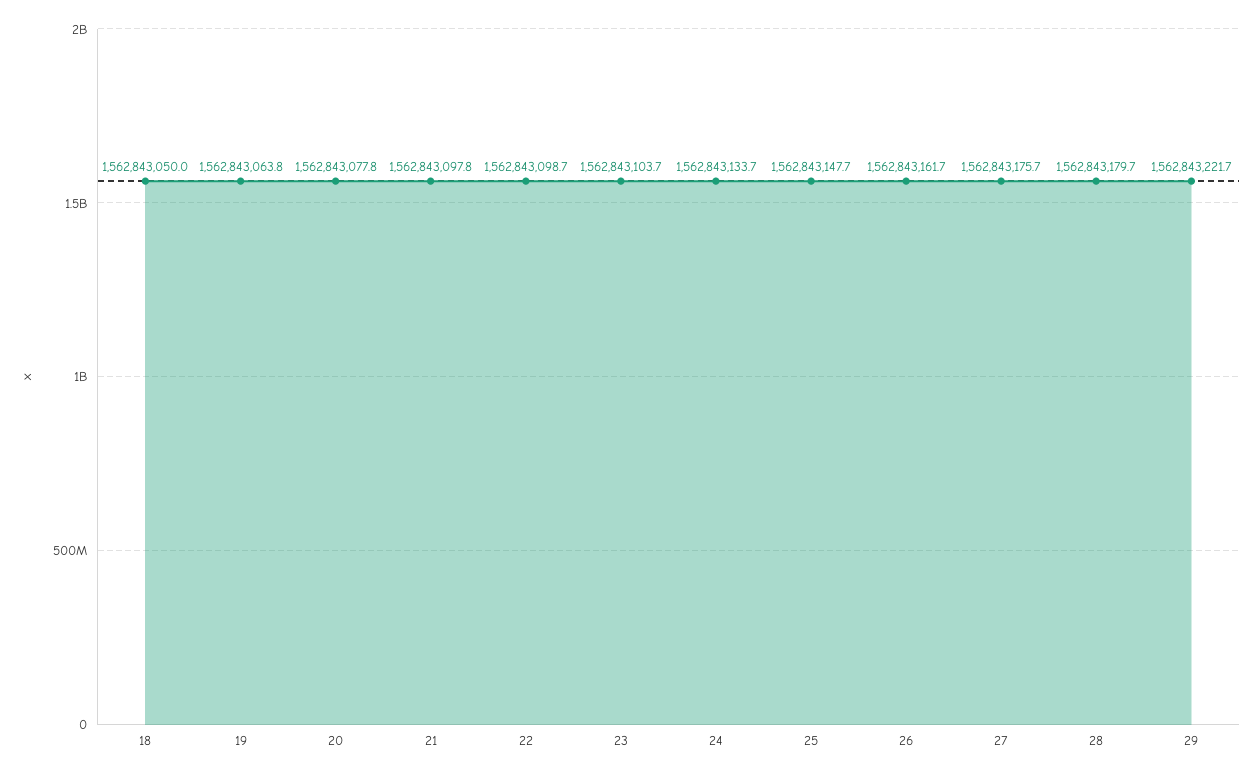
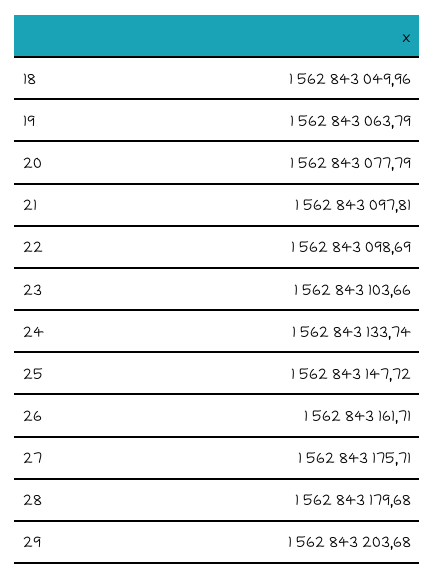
  {
    "18": 1562843049.96,
    "19": 1562843063.79,
    "20": 1562843077.79,
    "21": 1562843097.81,
    "22": 1562843098.69,
    "23": 1562843103.66,
    "24": 1562843133.74,
    "25": 1562843147.72,
    "26": 1562843161.71,
    "27": 1562843175.71,
    "28": 1562843179.68,
-   "29": 1562843221.7
+   "29": 1562843203.68
  }

